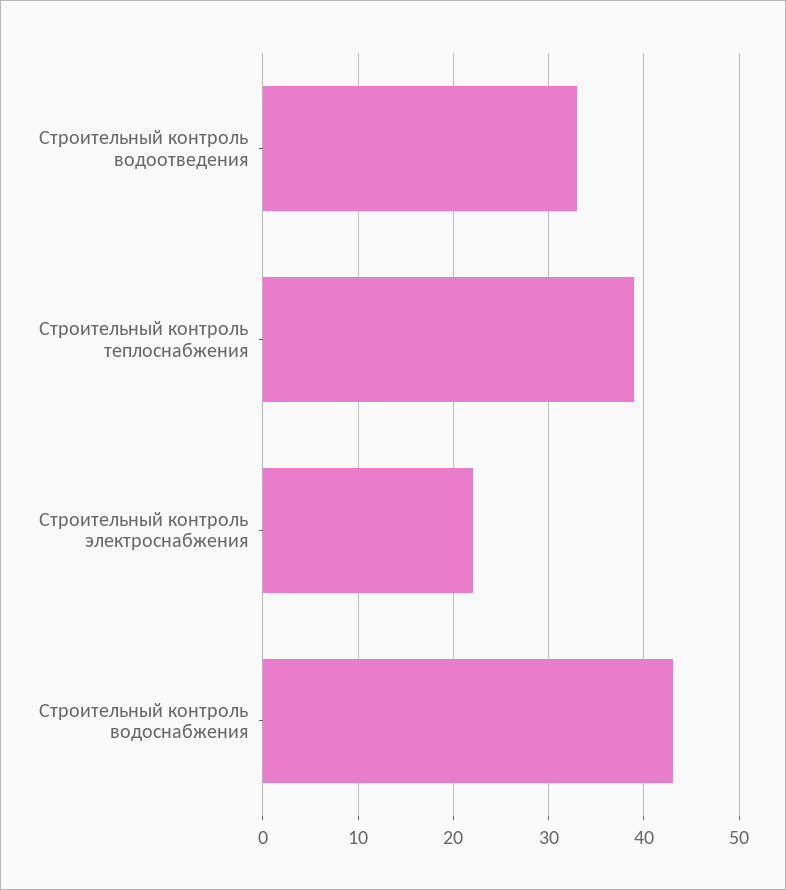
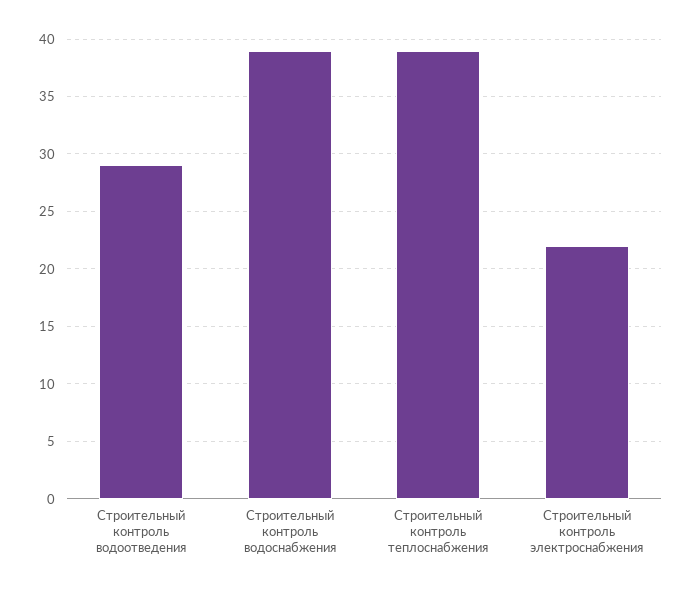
  {
-   "Строительный контроль водоотведения": 33,
+   "Строительный контроль водоотведения": 29,
    "Строительный контроль теплоснабжения": 39,
    "Строительный контроль электроснабжения": 22,
-   "Строительный контроль водоснабжения": 43
+   "Строительный контроль водоснабжения": 39
  }

